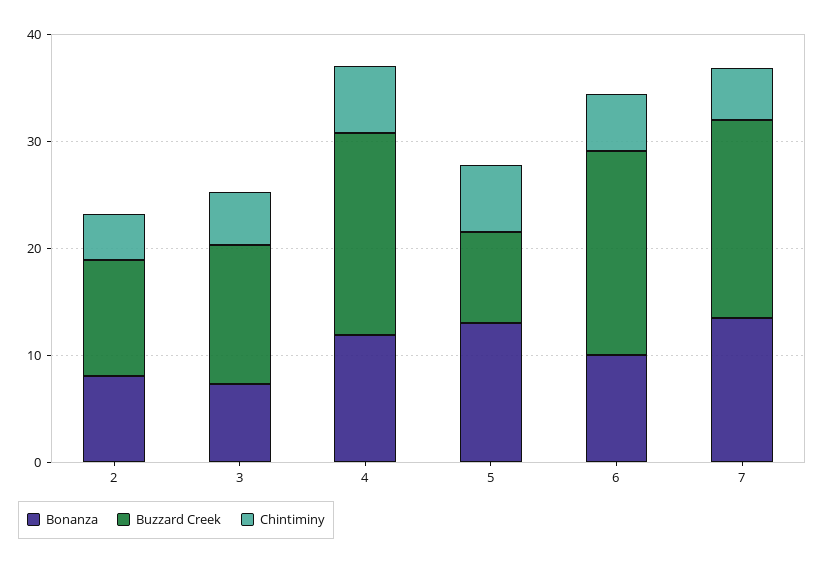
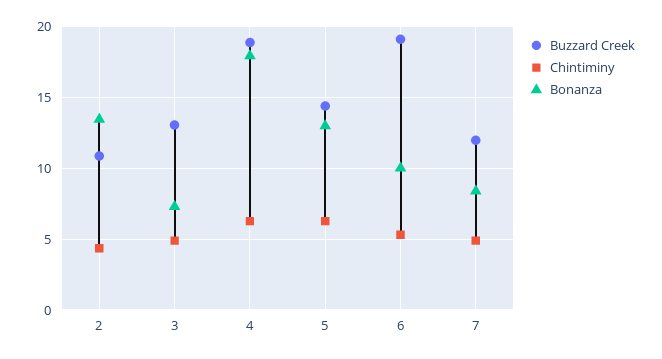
  {
    "Bonanza": {
-     "2": 8,
+     "2": 13.5,
      "3": 7.5,
-     "4": 12,
+     "4": 18,
      "5": 13,
      "6": 10,
-     "7": 14
+     "7": 8.5
    },
    "Buzzard Creek": {
      "2": 11,
      "3": 13,
      "4": 19,
-     "5": 8,
+     "5": 14.5,
      "6": 19,
-     "7": 18
+     "7": 12
    },
    "Chintiminy": {
      "2": 4.5,
      "3": 5,
      "4": 6.5,
      "5": 6.5,
      "6": 5.5,
      "7": 5
    }
  }

